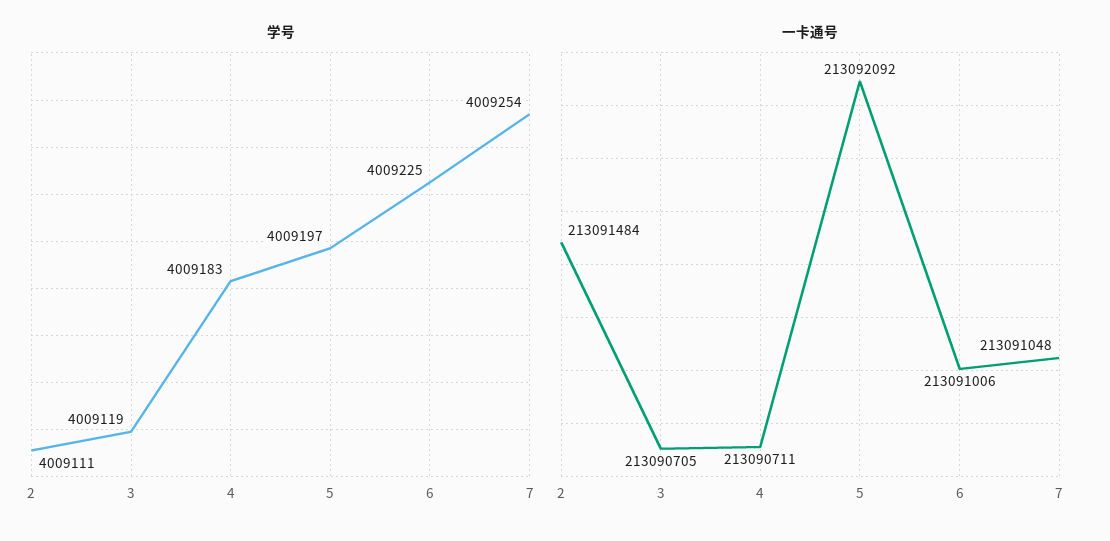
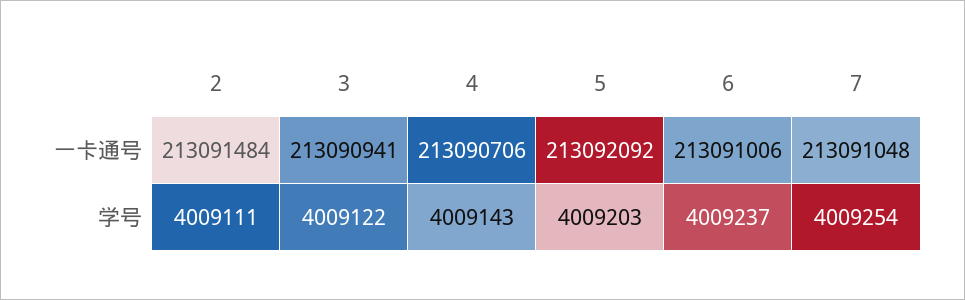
  {
    "学号": {
      "2": 4009111,
-     "3": 4009119,
+     "3": 4009122,
-     "4": 4009183,
+     "4": 4009143,
-     "5": 4009197,
+     "5": 4009203,
-     "6": 4009225,
+     "6": 4009237,
      "7": 4009254
    },
    "一卡通号": {
      "2": 213091484,
-     "3": 213090705,
+     "3": 213090941,
-     "4": 213090711,
+     "4": 213090706,
      "5": 213092092,
      "6": 213091006,
      "7": 213091048
    }
  }

